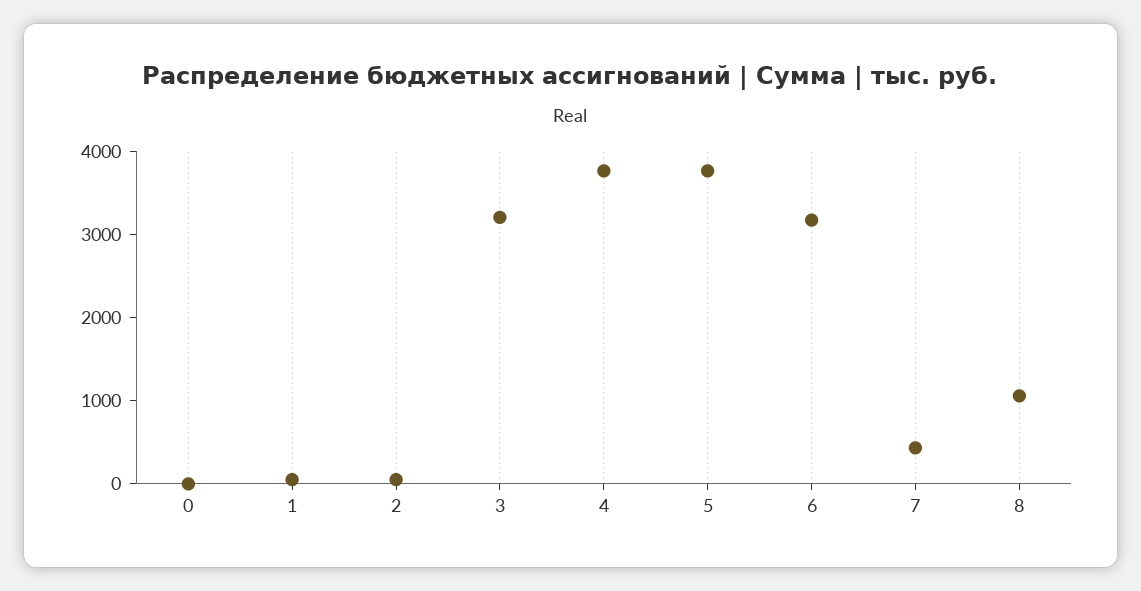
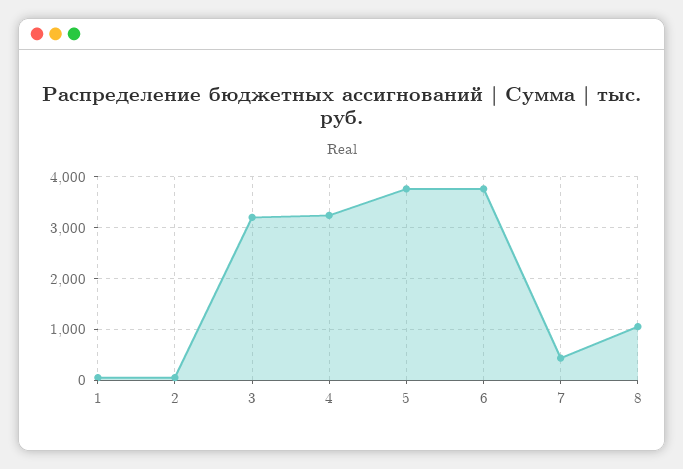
  {
-   "0": 0,
    "1": 0,
    "2": 0,
    "3": 3200,
-   "4": 3800,
+   "4": 3200,
    "5": 3800,
-   "6": 3200,
+   "6": 3800,
    "7": 400,
    "8": 1000
  }

